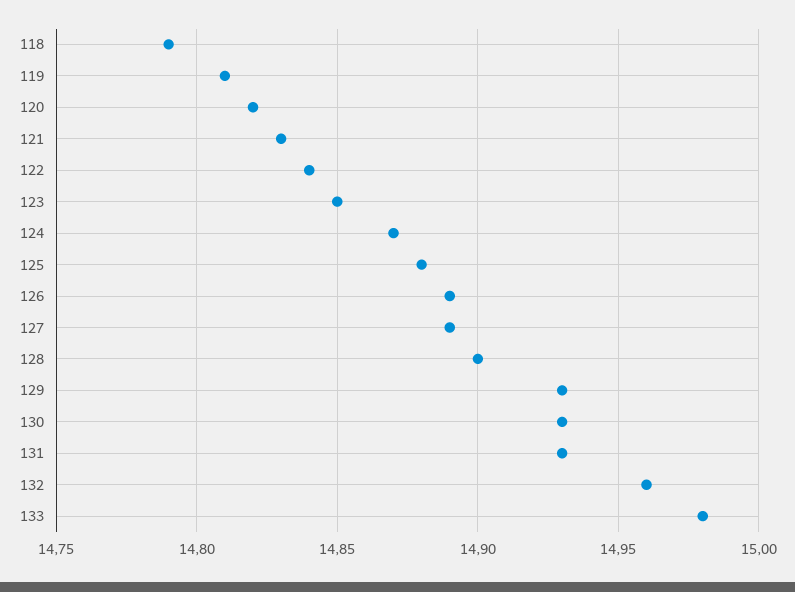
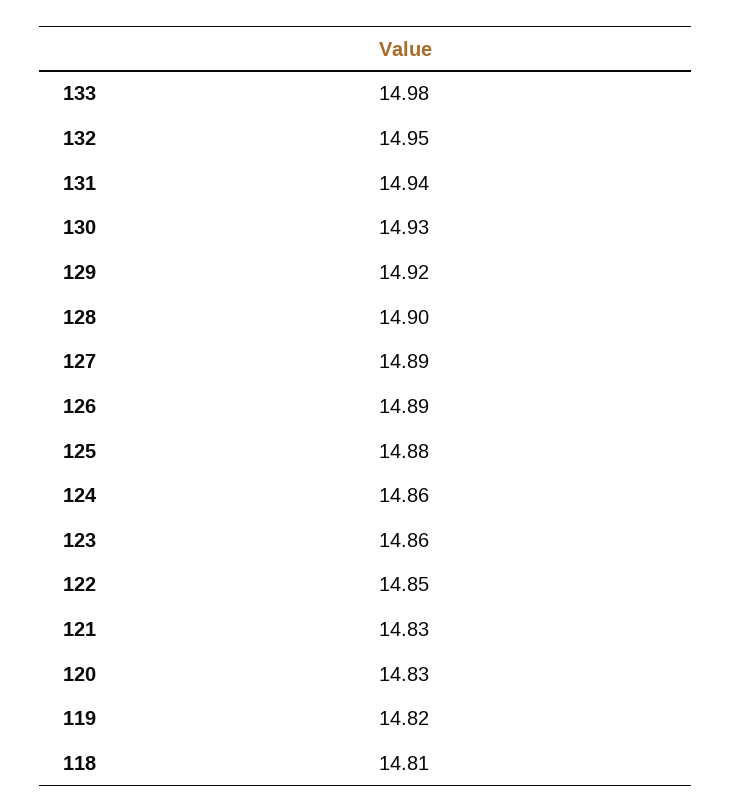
  {
-   "118": 14.79,
+   "118": 14.81,
-   "119": 14.81,
+   "119": 14.82,
-   "120": 14.82,
+   "120": 14.83,
    "121": 14.83,
-   "122": 14.84,
+   "122": 14.85,
-   "123": 14.85,
+   "123": 14.86,
-   "124": 14.87,
+   "124": 14.86,
    "125": 14.88,
    "126": 14.89,
    "127": 14.89,
    "128": 14.9,
-   "129": 14.93,
+   "129": 14.92,
    "130": 14.93,
-   "131": 14.93,
+   "131": 14.94,
-   "132": 14.96,
+   "132": 14.95,
    "133": 14.98
  }

